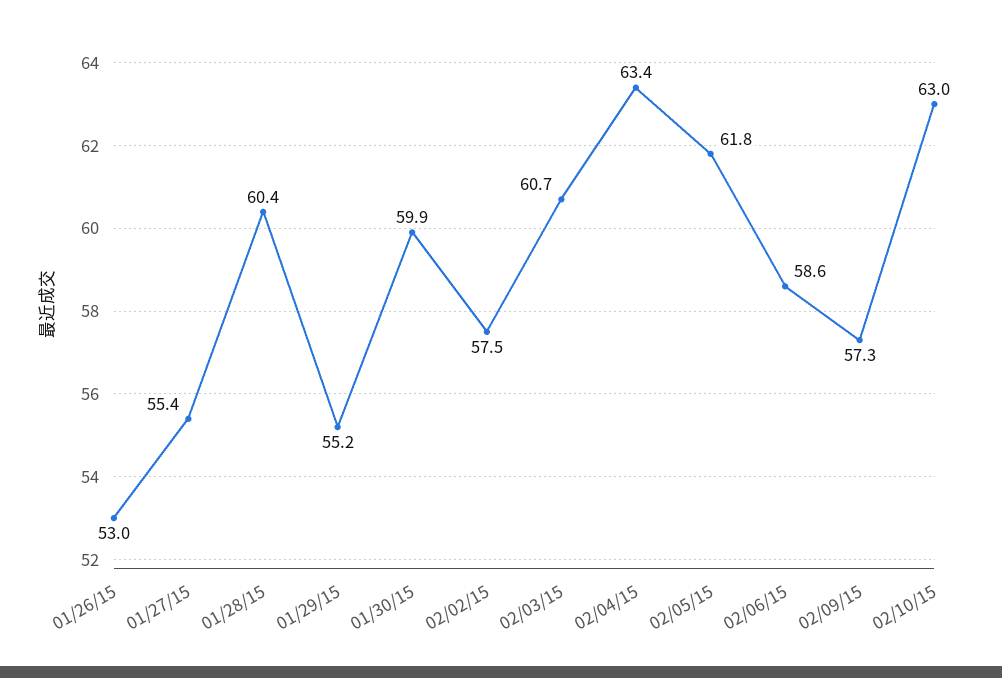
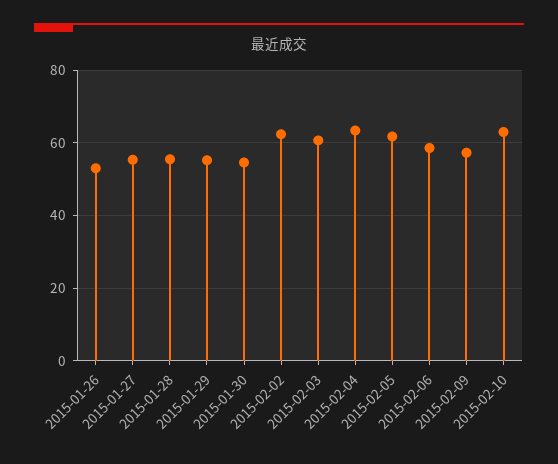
  {
    "01/26/15": 53,
    "01/27/15": 55.4,
-   "01/28/15": 60.4,
+   "01/28/15": 56,
    "01/29/15": 55.2,
-   "01/30/15": 59.9,
+   "01/30/15": 54,
-   "02/02/15": 57.5,
+   "02/02/15": 62,
    "02/03/15": 60.7,
    "02/04/15": 63.4,
    "02/05/15": 61.8,
    "02/06/15": 58.6,
    "02/09/15": 57.3,
    "02/10/15": 63
  }

